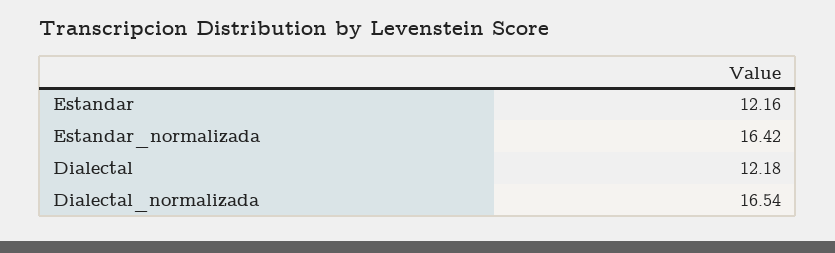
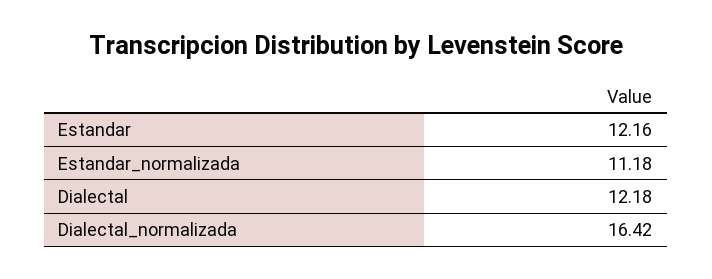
  {
    "Estandar": 12.16,
-   "Estandar_normalizada": 16.42,
+   "Estandar_normalizada": 11.18,
    "Dialectal": 12.18,
-   "Dialectal_normalizada": 16.54
+   "Dialectal_normalizada": 16.42
  }

